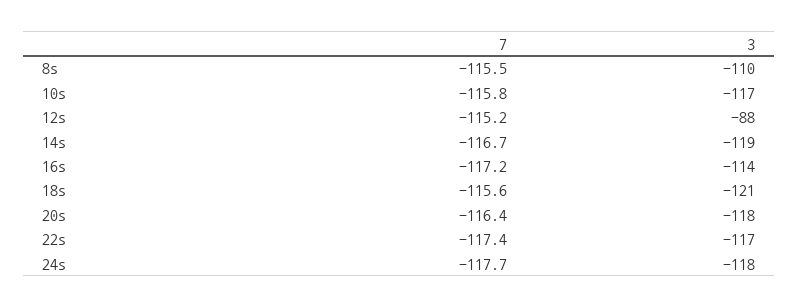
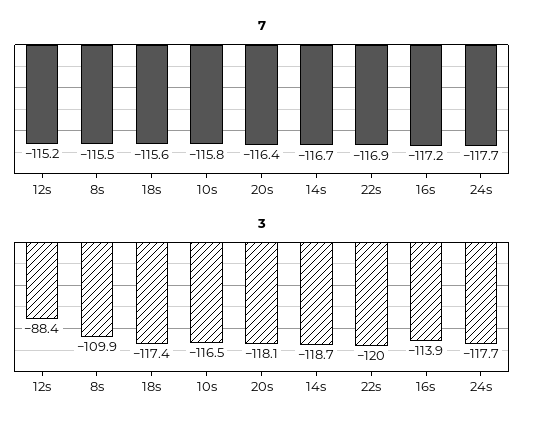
  {
    "7": {
      "8s": -115.5,
      "10s": -115.8,
      "12s": -115.2,
      "14s": -116.7,
      "16s": -117.2,
      "18s": -115.6,
      "20s": -116.4,
-     "22s": -117.4,
+     "22s": -116.9,
      "24s": -117.7
    },
    "3": {
      "8s": -109.9,
      "10s": -116.5,
      "12s": -88.4,
      "14s": -118.7,
      "16s": -113.9,
-     "18s": -121,
+     "18s": -117.4,
      "20s": -118.1,
-     "22s": -117,
+     "22s": -120,
      "24s": -117.7
    }
  }

